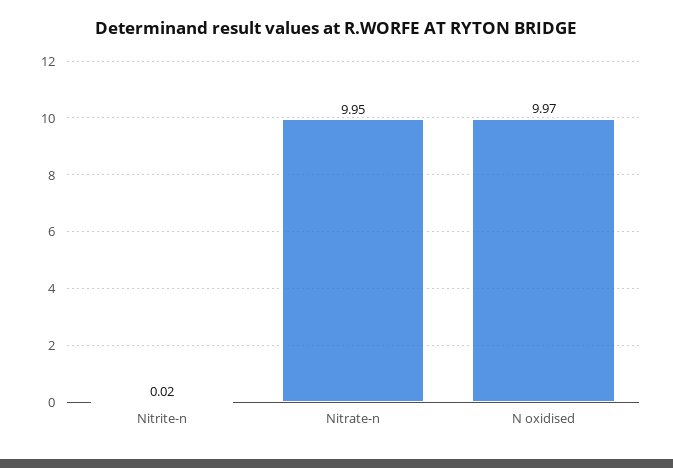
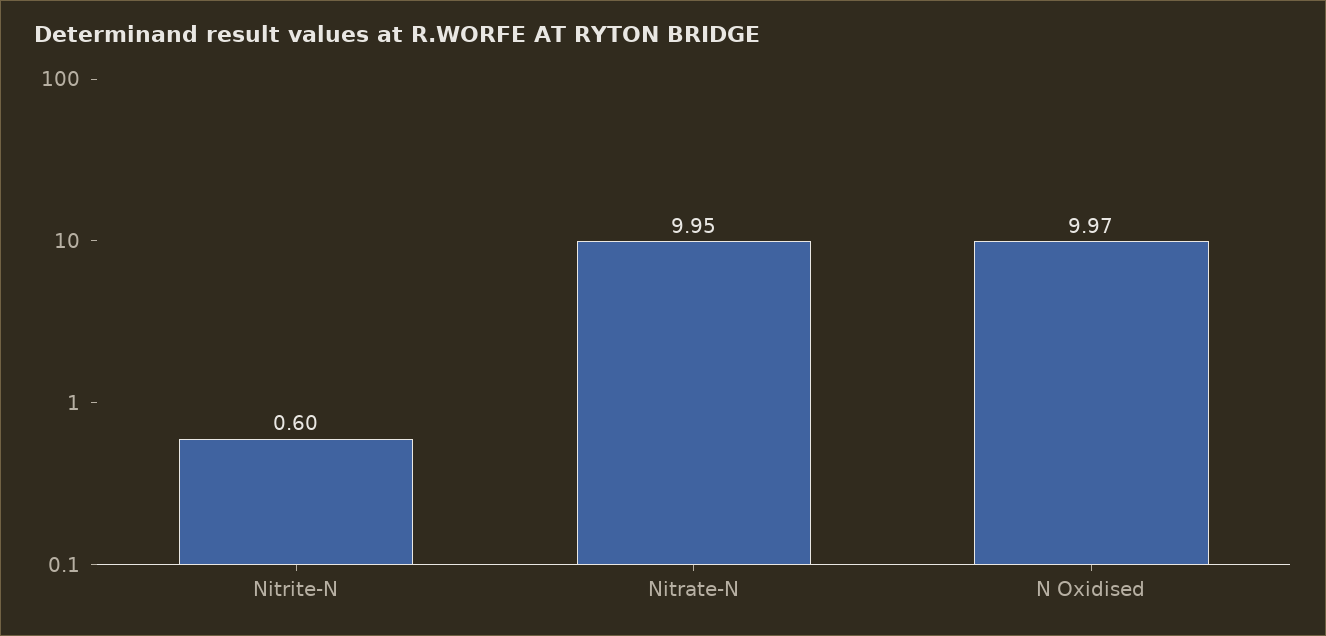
  {
-   "Nitrite-n": 0.02,
+   "Nitrite-n": 0.6,
    "Nitrate-n": 9.95,
    "N oxidised": 9.97
  }

